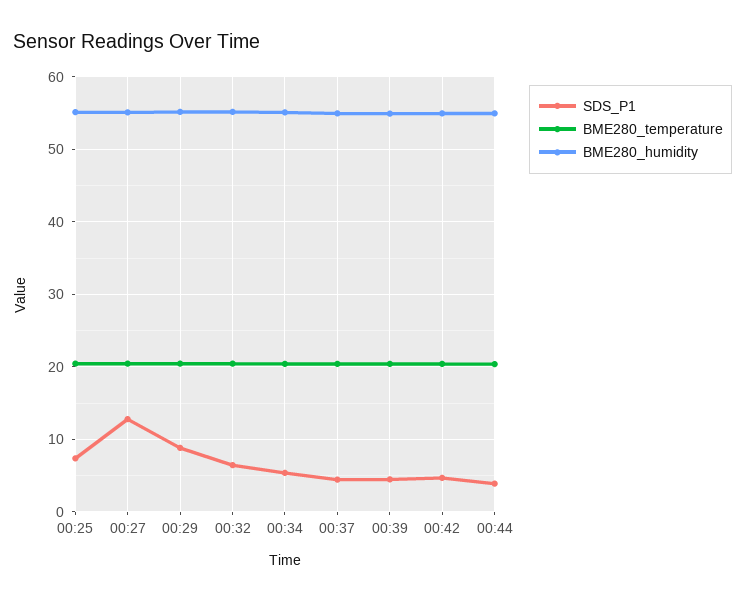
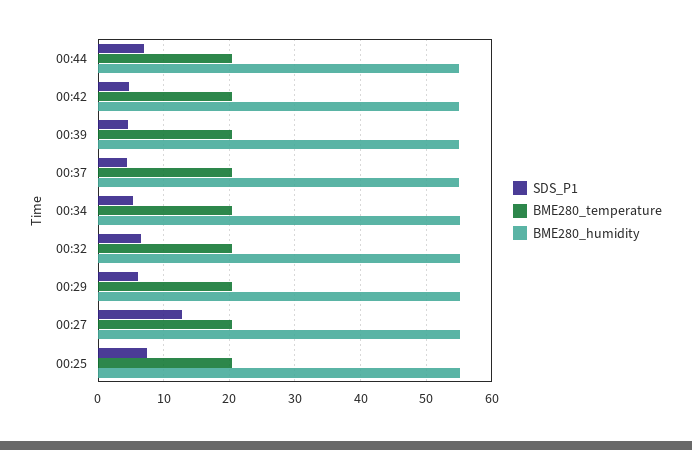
  {
    "SDS_P1": {
      "00:25": 7,
      "00:27": 13,
-     "00:29": 9,
+     "00:29": 6,
      "00:32": 6,
      "00:34": 5,
      "00:37": 4,
      "00:39": 5,
      "00:42": 5,
-     "00:44": 4
+     "00:44": 7
    },
    "BME280_temperature": {
      "00:25": 20,
      "00:27": 20,
      "00:29": 20,
      "00:32": 20,
      "00:34": 20,
      "00:37": 20,
      "00:39": 20,
      "00:42": 20,
      "00:44": 20
    },
    "BME280_humidity": {
      "00:25": 55,
      "00:27": 55,
      "00:29": 55,
      "00:32": 55,
      "00:34": 55,
      "00:37": 55,
      "00:39": 55,
      "00:42": 55,
      "00:44": 55
    }
  }

